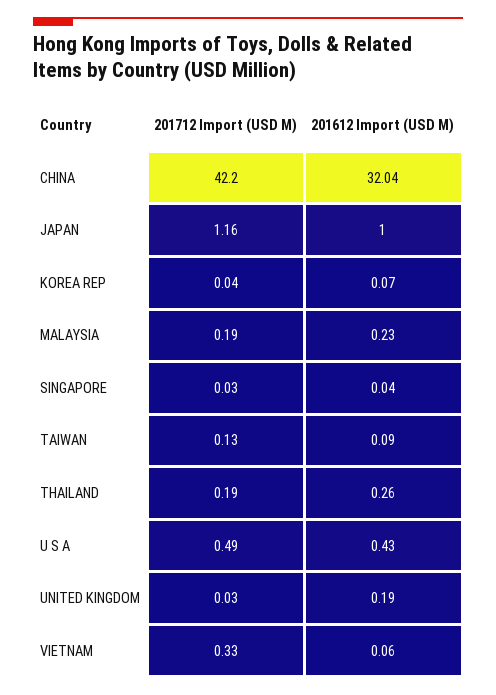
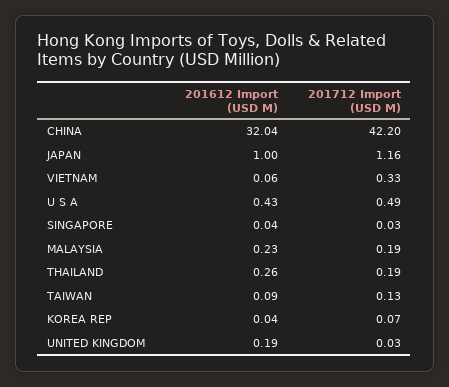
  {
    "201712 Import (USD M)": {
      "CHINA": 42.2,
      "JAPAN": 1.16,
-     "KOREA REP": 0.04,
+     "KOREA REP": 0.07,
      "MALAYSIA": 0.19,
      "SINGAPORE": 0.03,
      "TAIWAN": 0.13,
      "THAILAND": 0.19,
      "U S A": 0.49,
      "UNITED KINGDOM": 0.03,
      "VIETNAM": 0.33
    },
    "201612 Import (USD M)": {
      "CHINA": 32.04,
      "JAPAN": 1,
-     "KOREA REP": 0.07,
+     "KOREA REP": 0.04,
      "MALAYSIA": 0.23,
      "SINGAPORE": 0.04,
      "TAIWAN": 0.09,
      "THAILAND": 0.26,
      "U S A": 0.43,
      "UNITED KINGDOM": 0.19,
      "VIETNAM": 0.06
    }
  }

